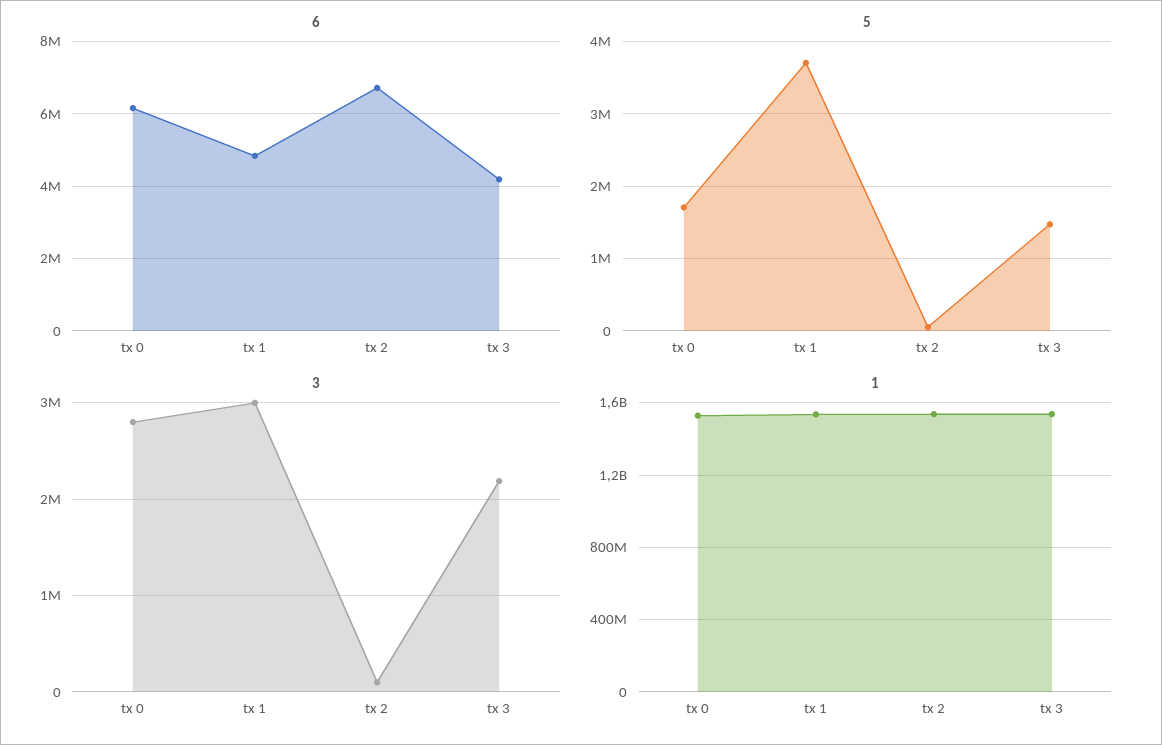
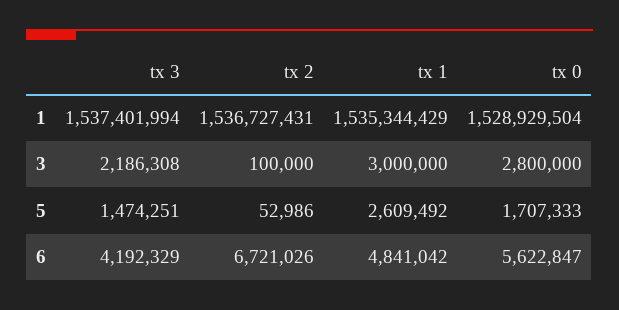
  {
    "6": {
-     "tx 0": 6200000,
+     "tx 0": 5622847,
      "tx 1": 4841042,
      "tx 2": 6721026,
      "tx 3": 4192329
    },
    "5": {
      "tx 0": 1707333,
-     "tx 1": 3700000,
+     "tx 1": 2609492,
      "tx 2": 52986,
      "tx 3": 1474251
    },
    "3": {
      "tx 0": 2800000,
      "tx 1": 3000000,
      "tx 2": 100000,
      "tx 3": 2186308
    },
    "1": {
      "tx 0": 1528929504,
      "tx 1": 1535344429,
      "tx 2": 1536727431,
      "tx 3": 1537401994
    }
  }

